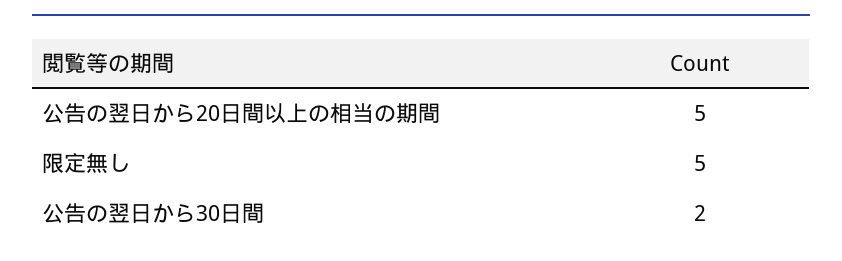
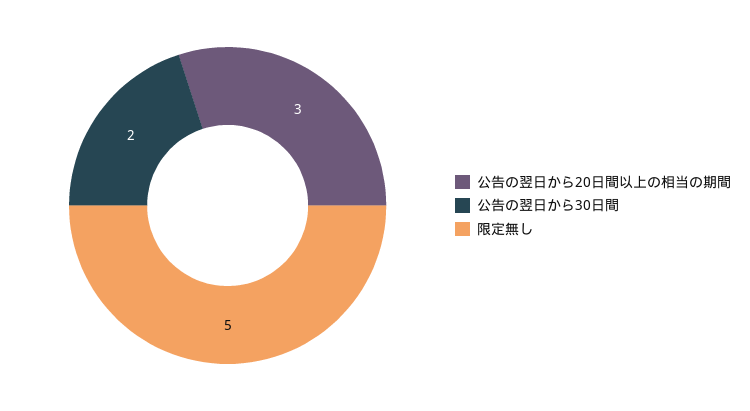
  {
-   "公告の翌日から20日間以上の相当の期間": 5,
+   "公告の翌日から20日間以上の相当の期間": 3,
    "限定無し": 5,
    "公告の翌日から30日間": 2
  }

